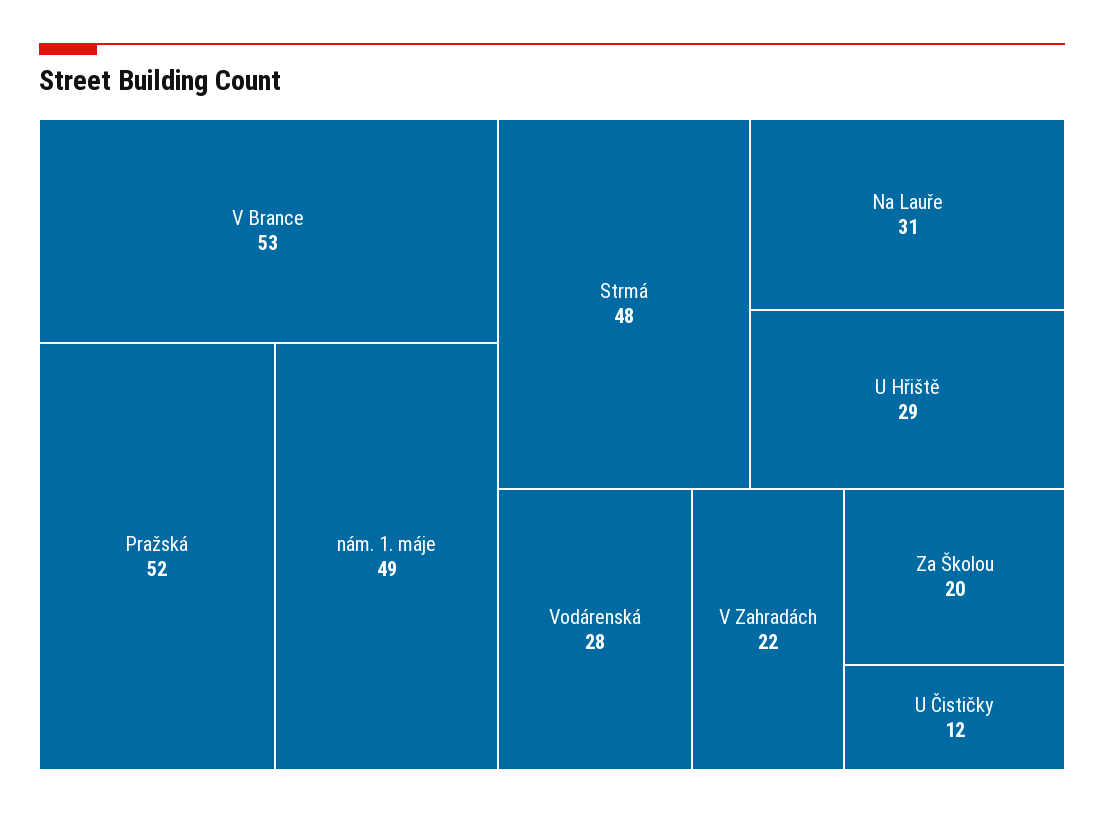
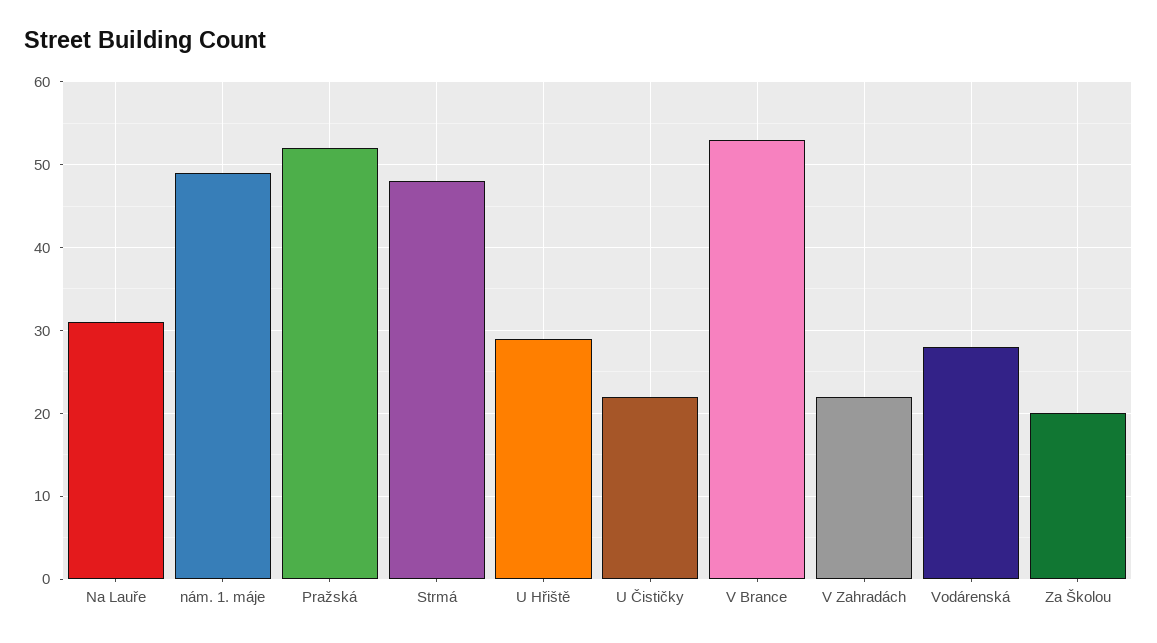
  {
    "V Brance": 53,
    "Pražská": 52,
    "nám. 1. máje": 49,
    "Strmá": 48,
    "Na Lauře": 31,
    "U Hřiště": 29,
    "Vodárenská": 28,
    "V Zahradách": 22,
    "Za Školou": 20,
-   "U Čističky": 12
+   "U Čističky": 22
  }

